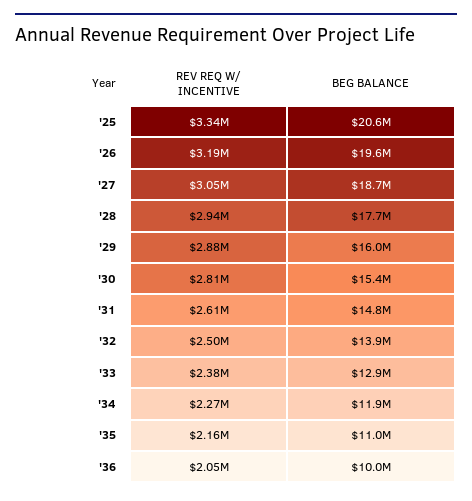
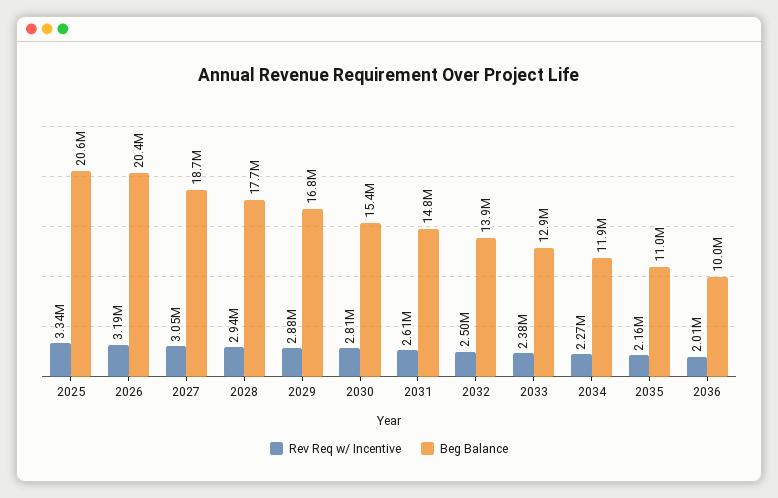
  {
    "REV REQ W/ INCENTIVE": {
      "'25": 3340000,
      "'26": 3190000,
      "'27": 3050000,
      "'28": 2940000,
      "'29": 2880000,
      "'30": 2810000,
      "'31": 2610000,
      "'32": 2500000,
      "'33": 2380000,
      "'34": 2270000,
      "'35": 2160000,
-     "'36": 2050000
+     "'36": 2010000
    },
    "BEG BALANCE": {
      "'25": 20600000,
-     "'26": 19600000,
+     "'26": 20400000,
      "'27": 18700000,
      "'28": 17700000,
-     "'29": 16000000,
+     "'29": 16800000,
      "'30": 15400000,
      "'31": 14800000,
      "'32": 13900000,
      "'33": 12900000,
      "'34": 11900000,
      "'35": 11000000,
      "'36": 10000000
    }
  }

